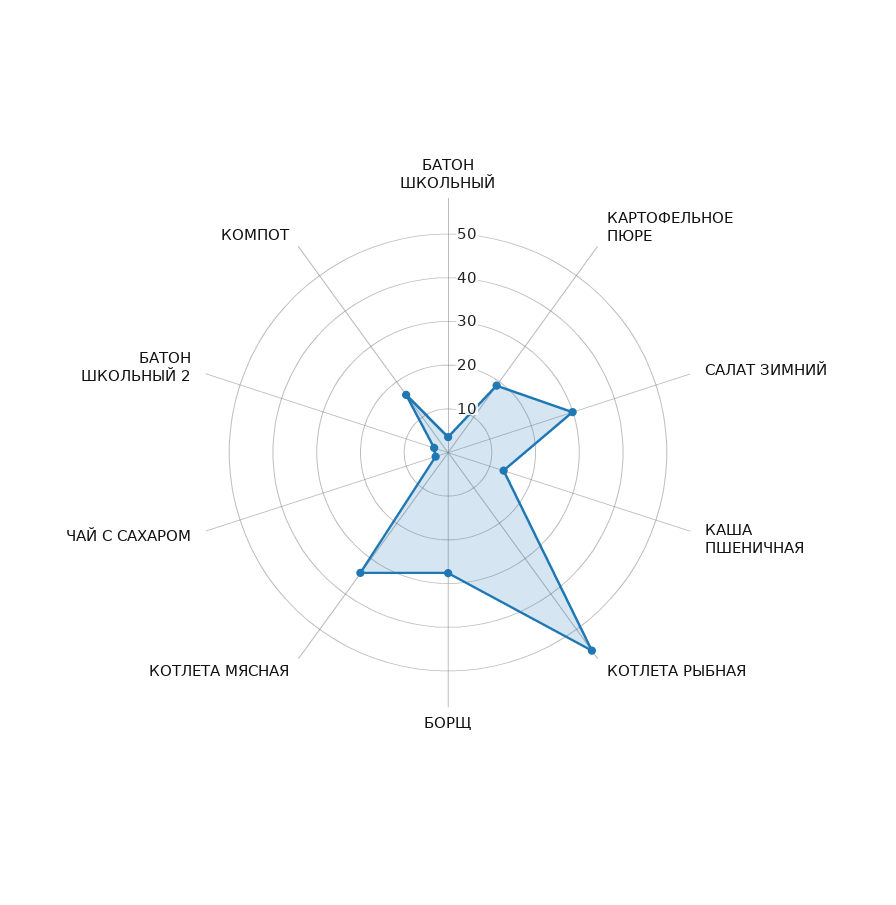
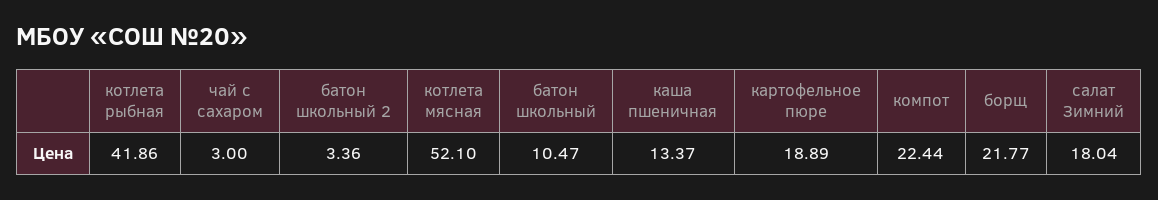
  {
-   "БАТОН ШКОЛЬНЫЙ": 4,
+   "БАТОН ШКОЛЬНЫЙ": 10.47,
    "КАРТОФЕЛЬНОЕ ПЮРЕ": 18.89,
-   "САЛАТ ЗИМНИЙ": 30,
+   "САЛАТ ЗИМНИЙ": 18.04,
    "КАША ПШЕНИЧНАЯ": 13.37,
-   "КОТЛЕТА РЫБНАЯ": 56,
+   "КОТЛЕТА РЫБНАЯ": 41.86,
-   "БОРЩ": 28,
+   "БОРЩ": 21.77,
-   "КОТЛЕТА МЯСНАЯ": 34,
+   "КОТЛЕТА МЯСНАЯ": 52.1,
    "ЧАЙ С САХАРОМ": 3,
    "БАТОН ШКОЛЬНЫЙ 2": 3.36,
-   "КОМПОТ": 16
+   "КОМПОТ": 22.44
  }

